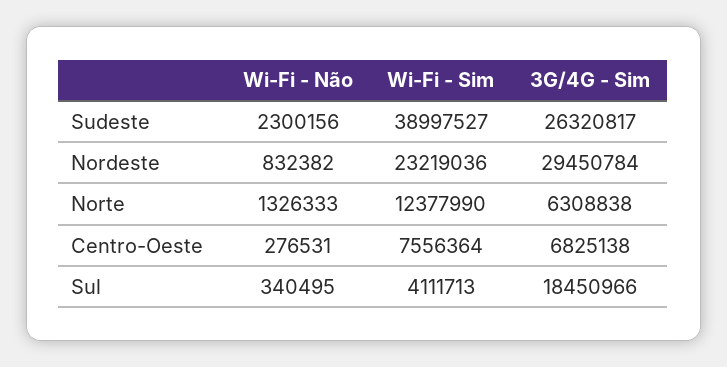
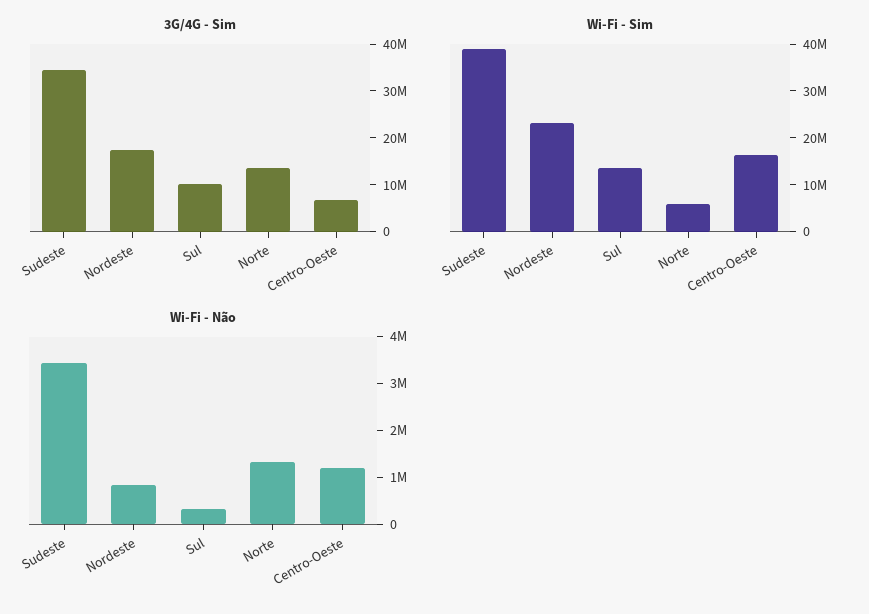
  {
    "Wi-Fi - Não": {
-     "Sudeste": 2300156,
+     "Sudeste": 3400000,
      "Nordeste": 832382,
      "Norte": 1326333,
-     "Centro-Oeste": 276531,
+     "Centro-Oeste": 1200000,
      "Sul": 340495
    },
    "Wi-Fi - Sim": {
      "Sudeste": 38997527,
      "Nordeste": 23219036,
-     "Norte": 12377990,
+     "Norte": 6000000,
-     "Centro-Oeste": 7556364,
+     "Centro-Oeste": 16000000,
-     "Sul": 4111713
+     "Sul": 14000000
    },
    "3G/4G - Sim": {
-     "Sudeste": 26320817,
+     "Sudeste": 34000000,
-     "Nordeste": 29450784,
+     "Nordeste": 18000000,
-     "Norte": 6308838,
+     "Norte": 14000000,
      "Centro-Oeste": 6825138,
-     "Sul": 18450966
+     "Sul": 10000000
    }
  }

